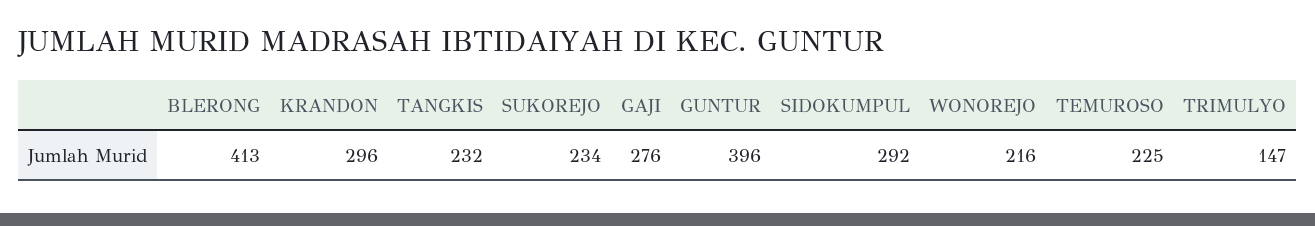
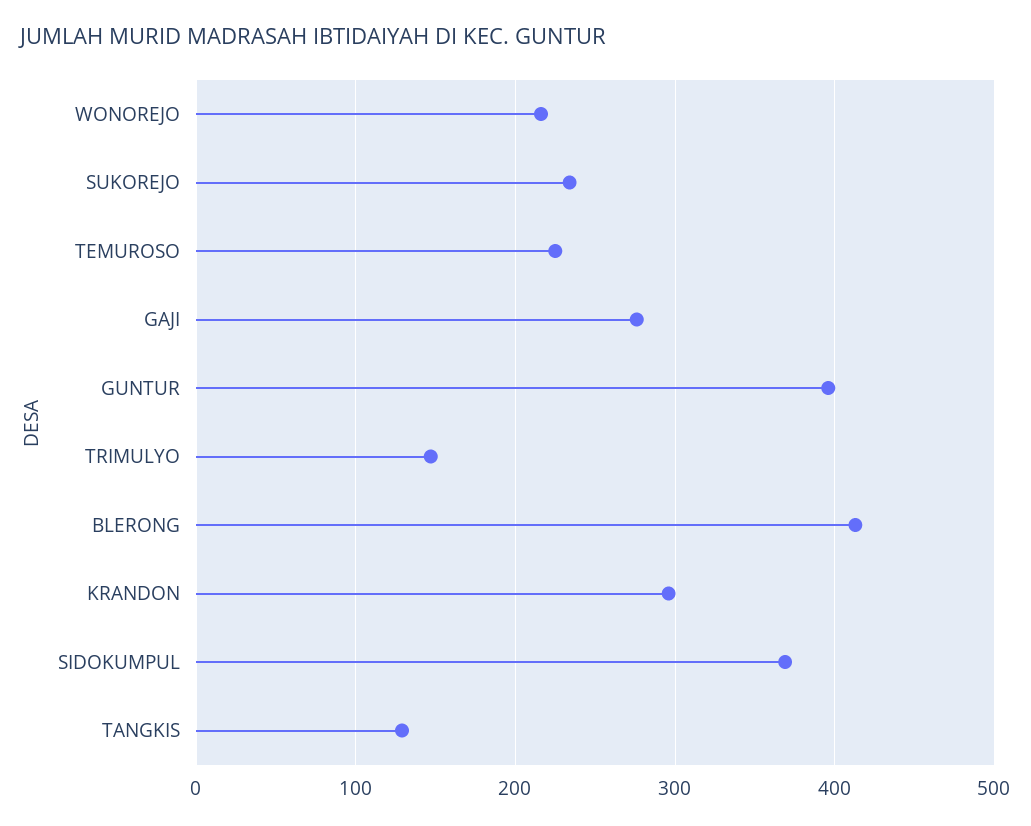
  {
    "BLERONG": 413,
    "KRANDON": 296,
-   "TANGKIS": 232,
+   "TANGKIS": 130,
    "SUKOREJO": 234,
    "GAJI": 276,
    "GUNTUR": 396,
-   "SIDOKUMPUL": 292,
+   "SIDOKUMPUL": 370,
    "WONOREJO": 216,
    "TEMUROSO": 225,
    "TRIMULYO": 147
  }

